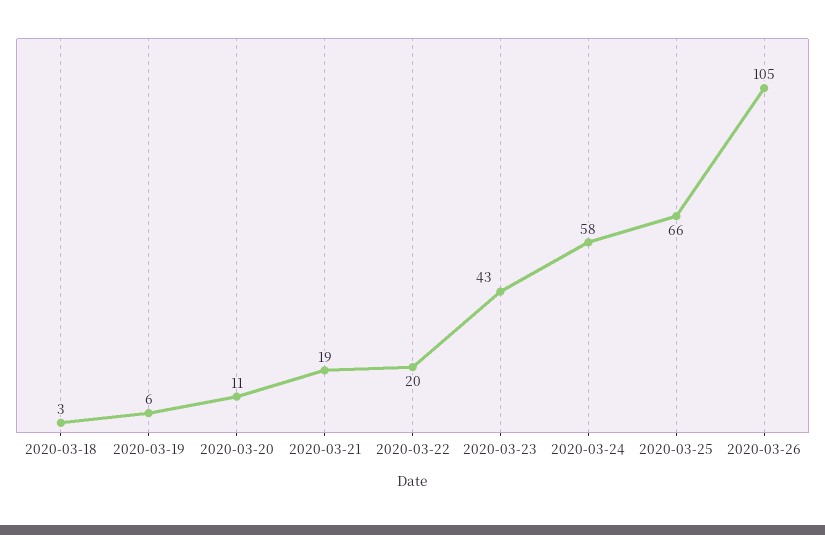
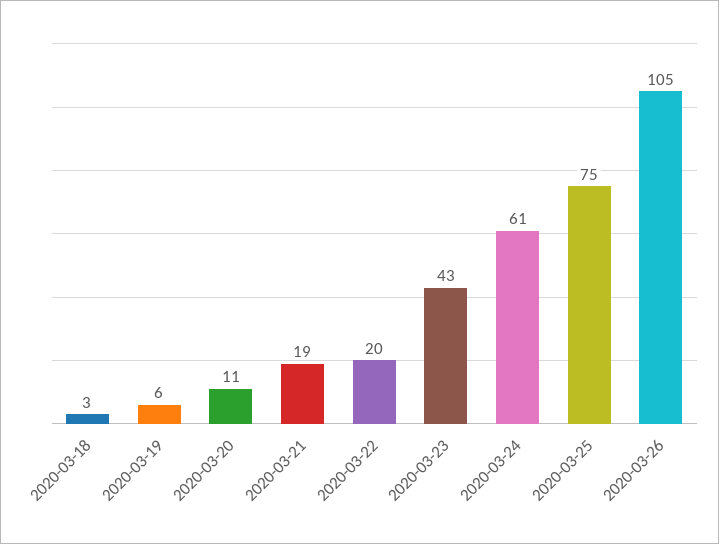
  {
    "2020-03-18": 3,
    "2020-03-19": 6,
    "2020-03-20": 11,
    "2020-03-21": 19,
    "2020-03-22": 20,
    "2020-03-23": 43,
-   "2020-03-24": 58,
+   "2020-03-24": 61,
-   "2020-03-25": 66,
+   "2020-03-25": 75,
    "2020-03-26": 105
  }

